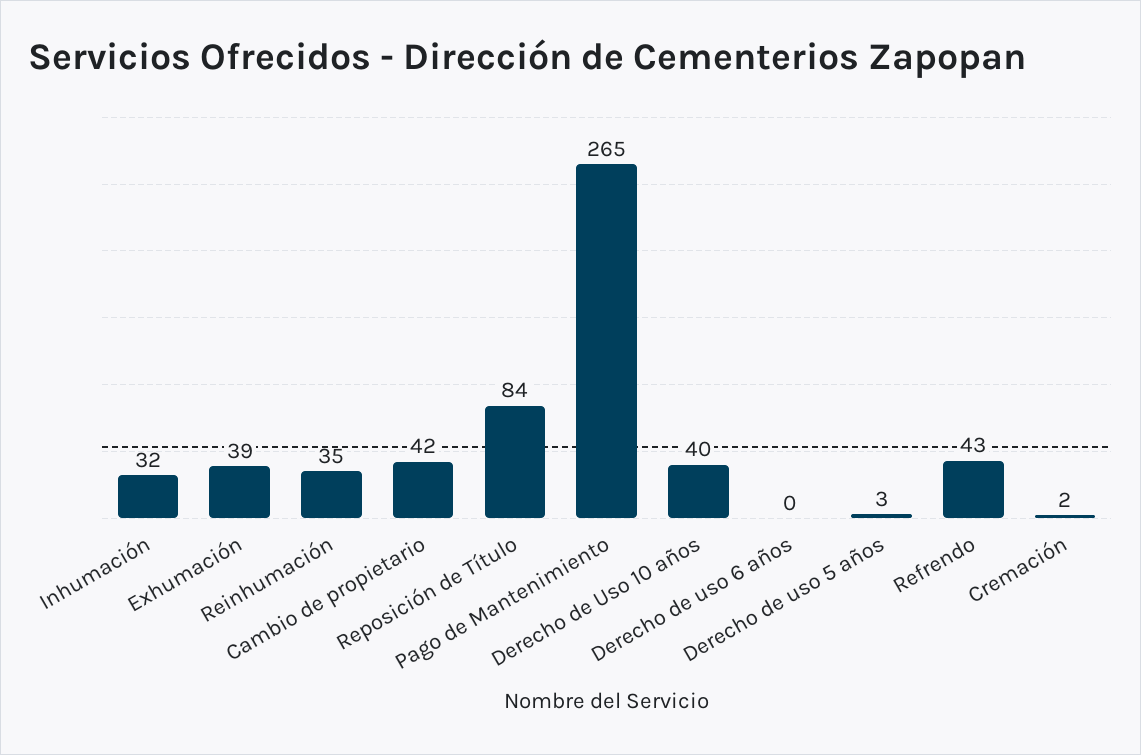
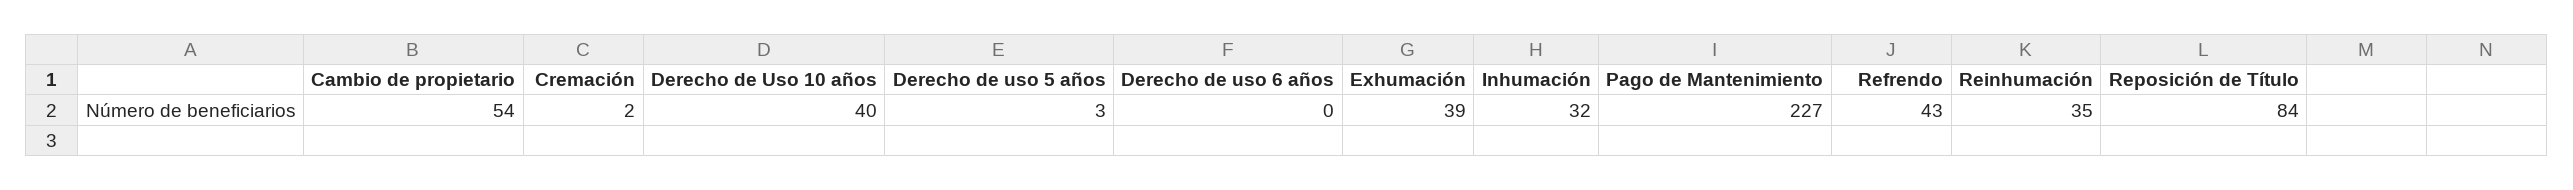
  {
    "Inhumación": 32,
    "Exhumación": 39,
    "Reinhumación": 35,
-   "Cambio de propietario": 42,
+   "Cambio de propietario": 54,
    "Reposición de Título": 84,
-   "Pago de Mantenimiento": 265,
+   "Pago de Mantenimiento": 227,
    "Derecho de Uso 10 años": 40,
    "Derecho de uso 6 años": 0,
    "Derecho de uso 5 años": 3,
    "Refrendo": 43,
    "Cremación": 2
  }

